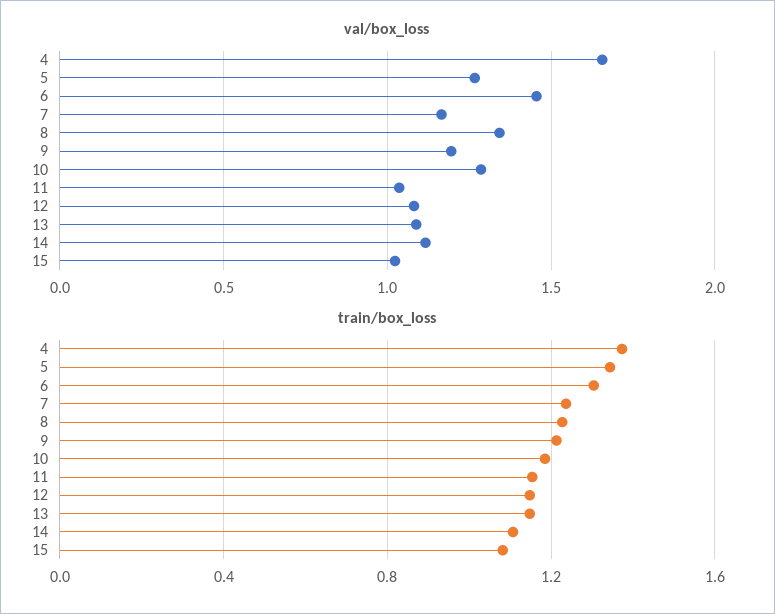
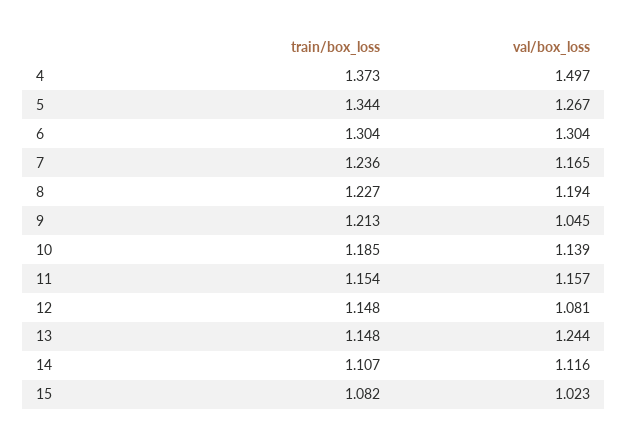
  {
    "val/box_loss": {
-     "4": 1.65,
+     "4": 1.497,
      "5": 1.267,
-     "6": 1.45,
+     "6": 1.304,
      "7": 1.165,
-     "8": 1.35,
+     "8": 1.194,
-     "9": 1.2,
+     "9": 1.045,
-     "10": 1.3,
+     "10": 1.139,
-     "11": 1.05,
+     "11": 1.157,
      "12": 1.081,
-     "13": 1.1,
+     "13": 1.244,
      "14": 1.116,
      "15": 1.023
    },
    "train/box_loss": {
      "4": 1.373,
      "5": 1.344,
      "6": 1.304,
      "7": 1.236,
      "8": 1.227,
      "9": 1.213,
      "10": 1.185,
      "11": 1.154,
      "12": 1.148,
      "13": 1.148,
      "14": 1.107,
      "15": 1.082
    }
  }

